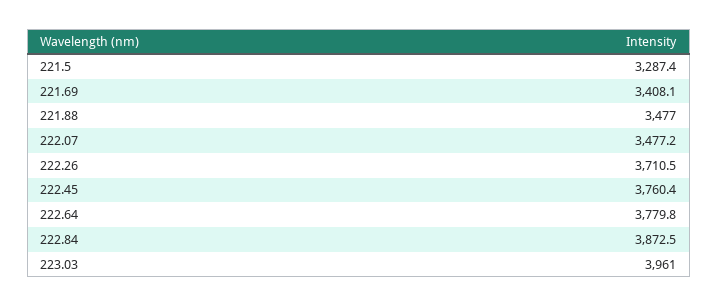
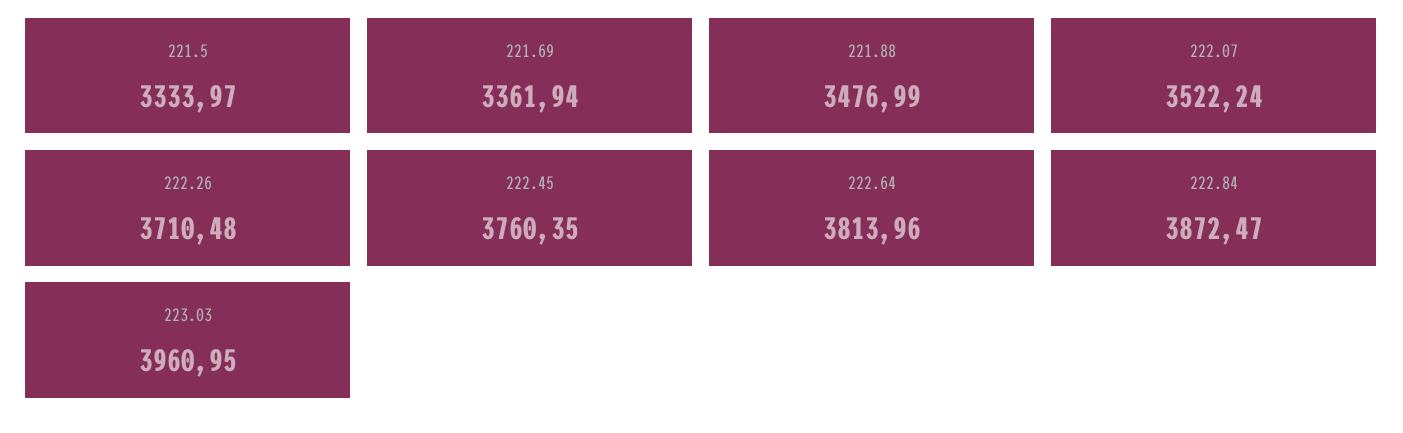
  {
-   "221.5": 3287.4,
+   "221.5": 3333.97,
-   "221.69": 3408.1,
+   "221.69": 3361.94,
    "221.88": 3476.99,
-   "222.07": 3477.2,
+   "222.07": 3522.24,
    "222.26": 3710.48,
    "222.45": 3760.35,
-   "222.64": 3779.8,
+   "222.64": 3813.96,
    "222.84": 3872.47,
    "223.03": 3960.95
  }

